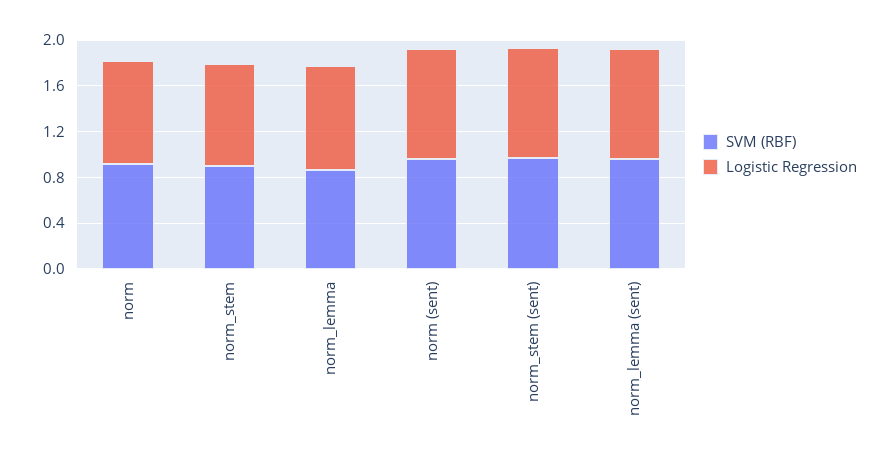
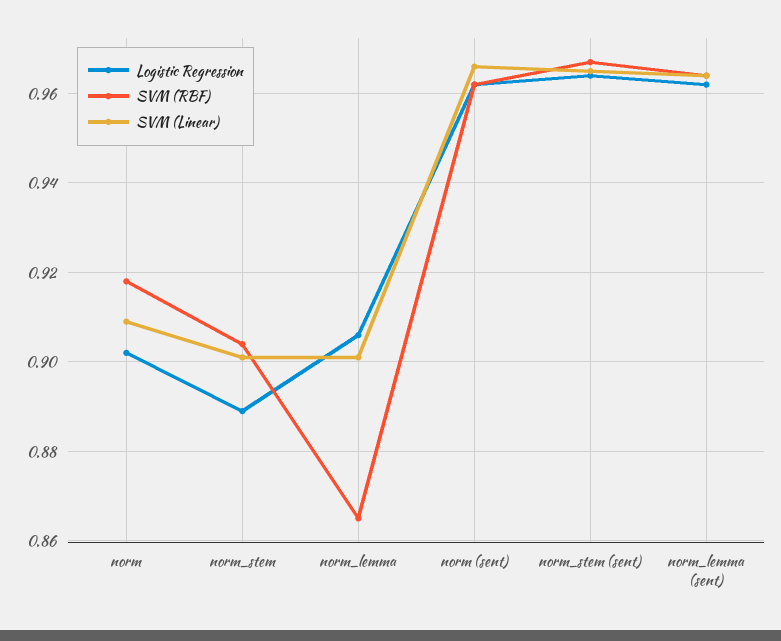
  {
    "SVM (RBF)": {
      "norm": 0.92,
      "norm_stem": 0.905,
      "norm_lemma": 0.865,
      "norm (sent)": 0.96,
      "norm_stem (sent)": 0.965,
      "norm_lemma (sent)": 0.965
    },
    "Logistic Regression": {
      "norm": 0.9,
      "norm_stem": 0.89,
      "norm_lemma": 0.905,
      "norm (sent)": 0.96,
      "norm_stem (sent)": 0.965,
      "norm_lemma (sent)": 0.96
-   }
+   },
+   "SVM (Linear)": {
+     "norm": 0.91,
+     "norm_stem": 0.9,
+     "norm_lemma": 0.9,
+     "norm (sent)": 0.965,
+     "norm_stem (sent)": 0.965,
+     "norm_lemma (sent)": 0.965
+   }
  }

